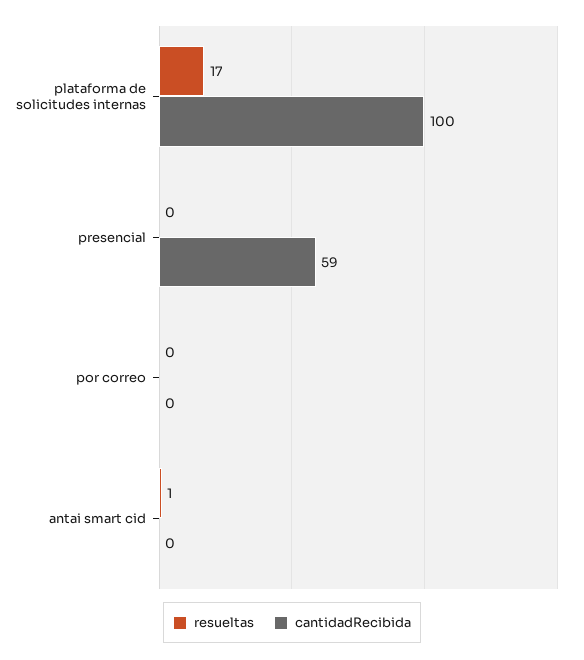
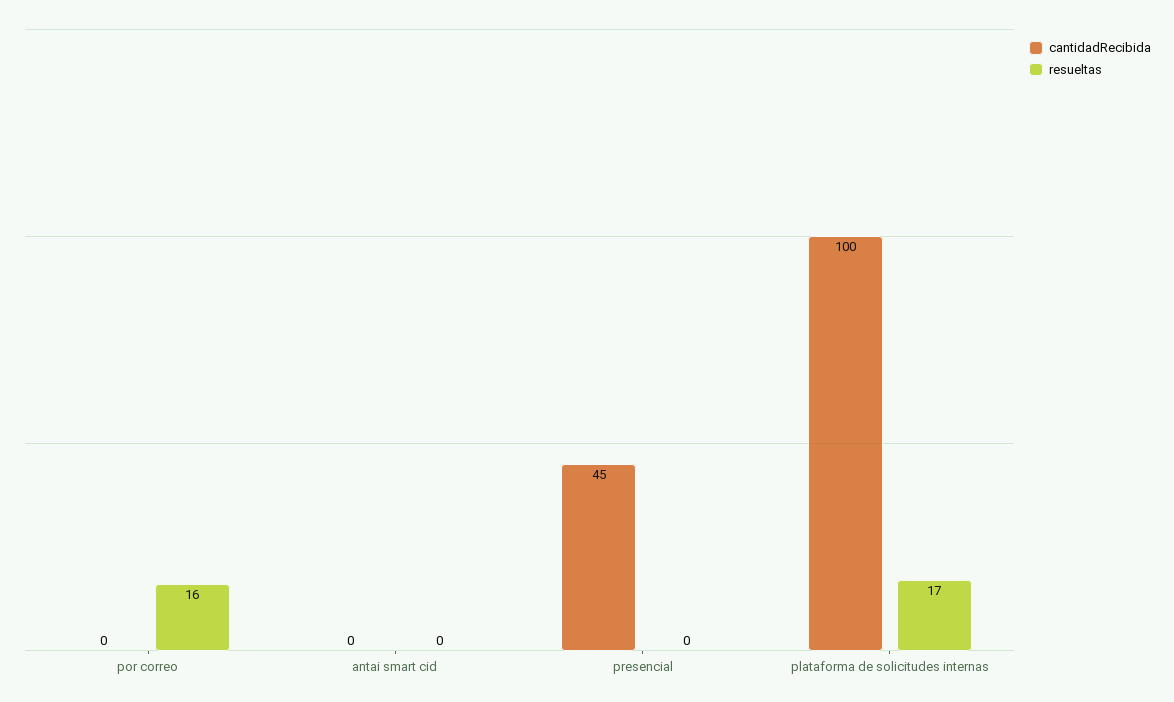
  {
    "resueltas": {
      "plataforma de solicitudes internas": 17,
      "presencial": 0,
-     "por correo": 0,
+     "por correo": 16,
-     "antai smart cid": 1
+     "antai smart cid": 0
    },
    "cantidadRecibida": {
      "plataforma de solicitudes internas": 100,
-     "presencial": 59,
+     "presencial": 45,
      "por correo": 0,
      "antai smart cid": 0
    }
  }

